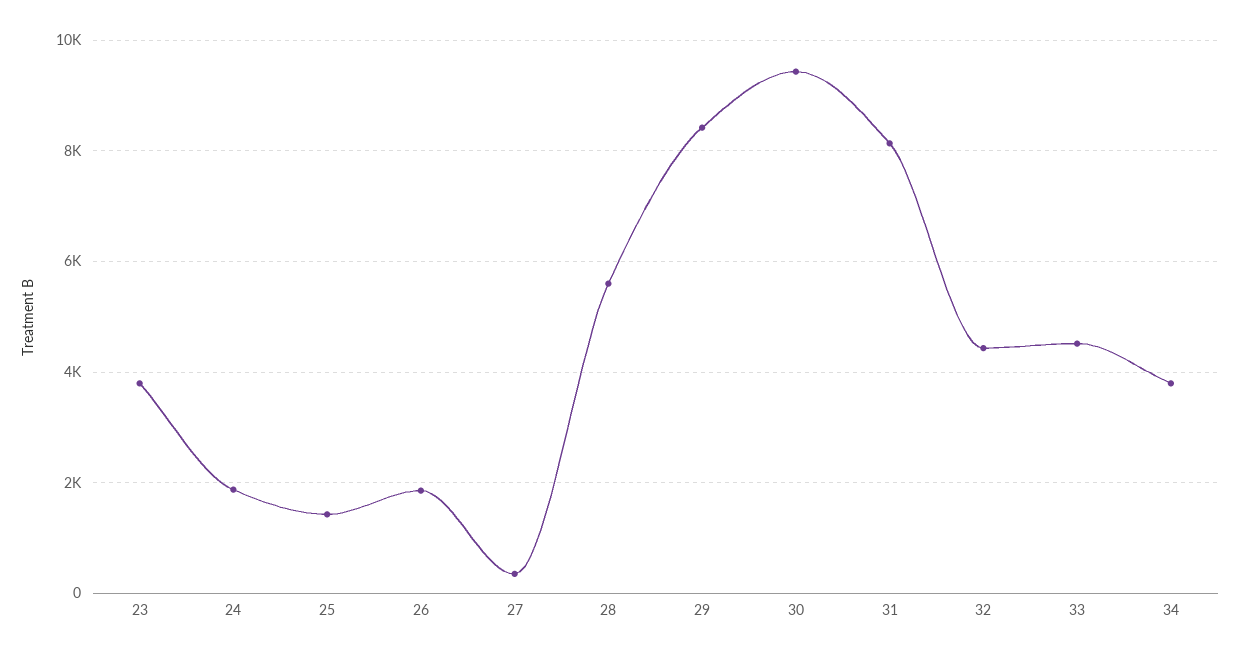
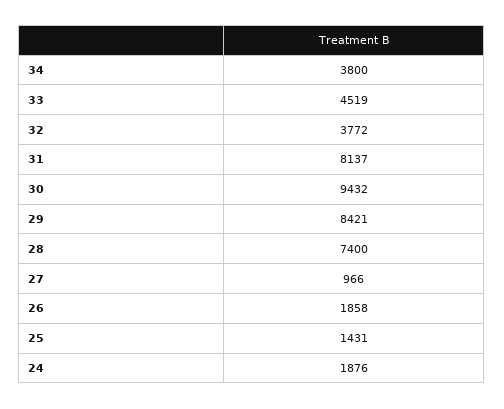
  {
-   "23": 3800,
    "24": 1876,
    "25": 1431,
    "26": 1858,
-   "27": 400,
+   "27": 966,
-   "28": 5600,
+   "28": 7400,
    "29": 8421,
    "30": 9432,
    "31": 8137,
-   "32": 4400,
+   "32": 3772,
    "33": 4519,
    "34": 3800
  }

